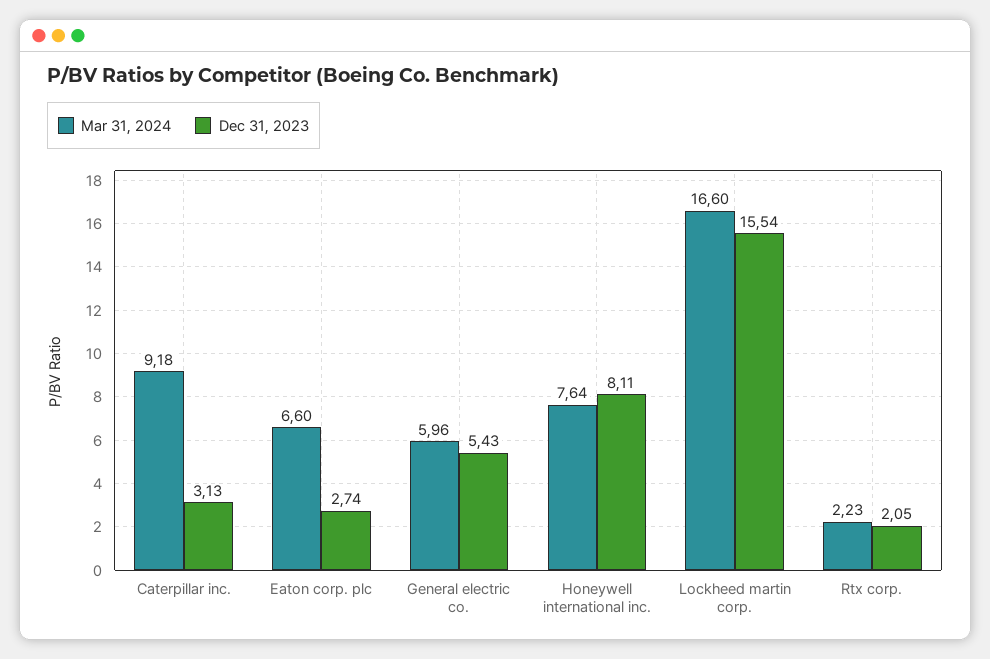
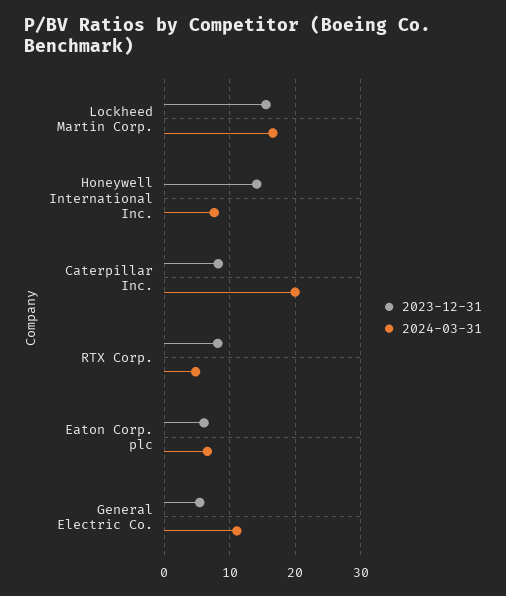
  {
    "Mar 31, 2024": {
-     "Caterpillar inc.": 9.18,
+     "Caterpillar inc.": 20,
      "Eaton corp. plc": 6.6,
-     "General electric co.": 5.96,
+     "General electric co.": 11,
      "Honeywell international inc.": 7.64,
      "Lockheed martin corp.": 16.6,
-     "Rtx corp.": 2.23
+     "Rtx corp.": 5
    },
    "Dec 31, 2023": {
-     "Caterpillar inc.": 3.13,
+     "Caterpillar inc.": 8,
-     "Eaton corp. plc": 2.74,
+     "Eaton corp. plc": 6,
      "General electric co.": 5.43,
-     "Honeywell international inc.": 8.11,
+     "Honeywell international inc.": 14,
      "Lockheed martin corp.": 15.54,
-     "Rtx corp.": 2.05
+     "Rtx corp.": 8
    }
  }

